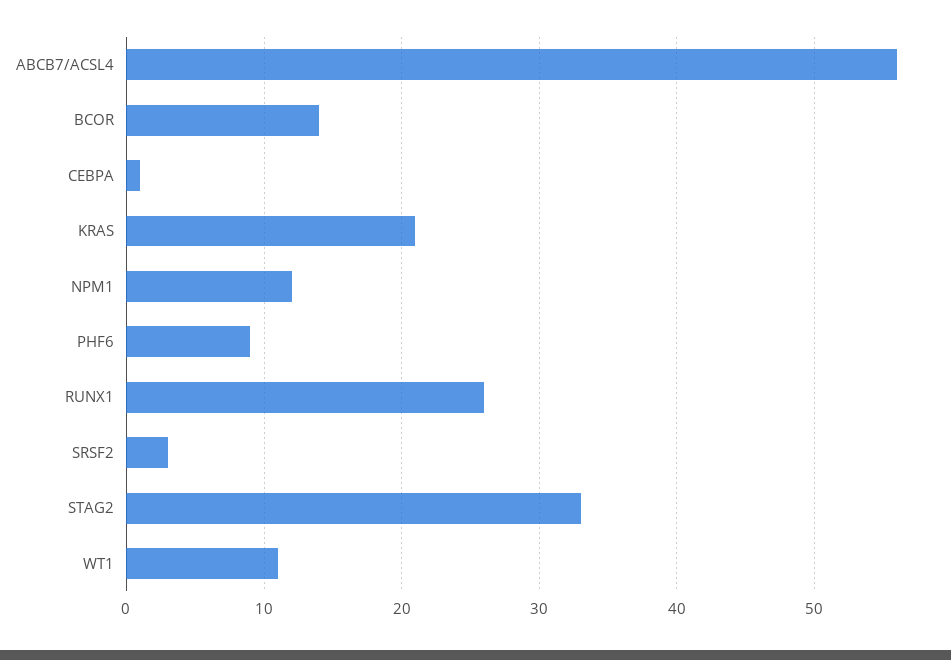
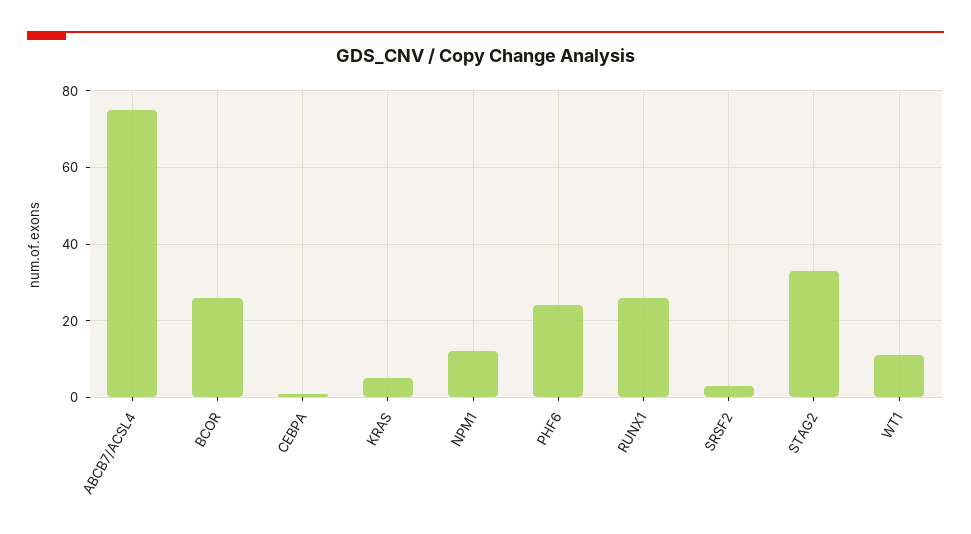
  {
-   "ABCB7/ACSL4": 56,
+   "ABCB7/ACSL4": 75,
-   "BCOR": 14,
+   "BCOR": 25,
    "CEBPA": 1,
-   "KRAS": 21,
+   "KRAS": 5,
    "NPM1": 12,
-   "PHF6": 9,
+   "PHF6": 25,
    "RUNX1": 26,
    "SRSF2": 3,
    "STAG2": 33,
    "WT1": 11
  }

